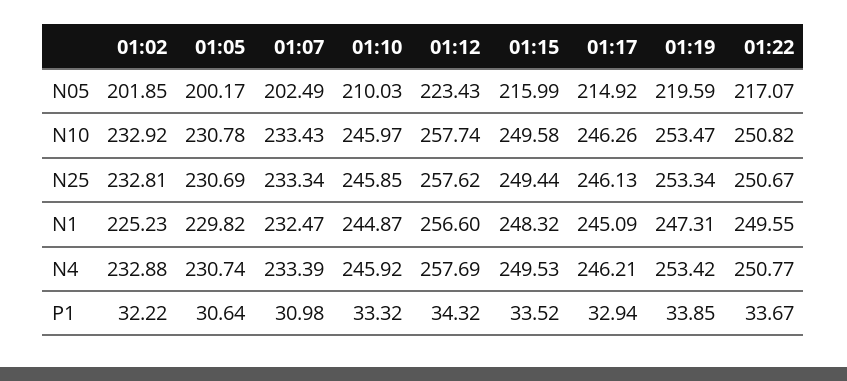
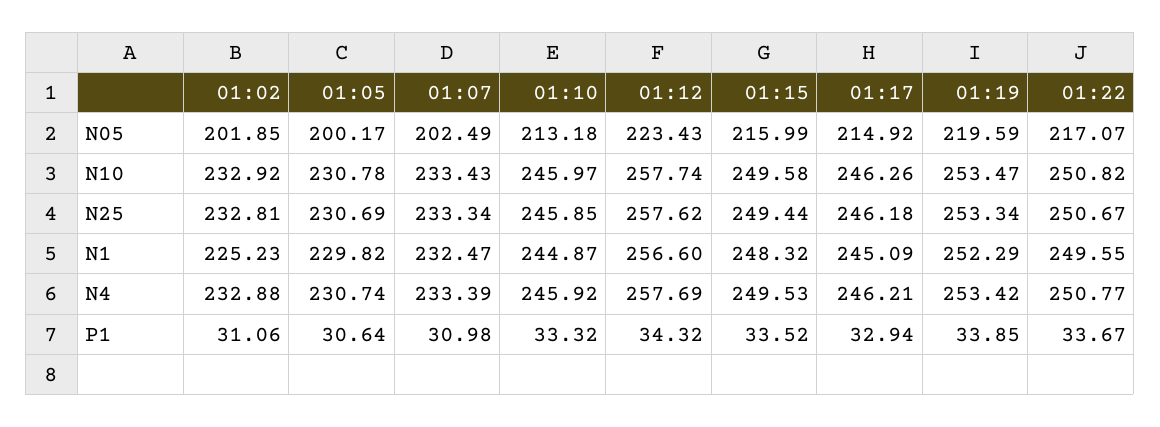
  {
    "01:02": {
      "N05": 201.85,
      "N10": 232.92,
      "N25": 232.81,
      "N1": 225.23,
      "N4": 232.88,
-     "P1": 32.22
+     "P1": 31.06
    },
    "01:05": {
      "N05": 200.17,
      "N10": 230.78,
      "N25": 230.69,
      "N1": 229.82,
      "N4": 230.74,
      "P1": 30.64
    },
    "01:07": {
      "N05": 202.49,
      "N10": 233.43,
      "N25": 233.34,
      "N1": 232.47,
      "N4": 233.39,
      "P1": 30.98
    },
    "01:10": {
-     "N05": 210.03,
+     "N05": 213.18,
      "N10": 245.97,
      "N25": 245.85,
      "N1": 244.87,
      "N4": 245.92,
      "P1": 33.32
    },
    "01:12": {
      "N05": 223.43,
      "N10": 257.74,
      "N25": 257.62,
      "N1": 256.6,
      "N4": 257.69,
      "P1": 34.32
    },
    "01:15": {
      "N05": 215.99,
      "N10": 249.58,
      "N25": 249.44,
      "N1": 248.32,
      "N4": 249.53,
      "P1": 33.52
    },
    "01:17": {
      "N05": 214.92,
      "N10": 246.26,
-     "N25": 246.13,
+     "N25": 246.18,
      "N1": 245.09,
      "N4": 246.21,
      "P1": 32.94
    },
    "01:19": {
      "N05": 219.59,
      "N10": 253.47,
      "N25": 253.34,
-     "N1": 247.31,
+     "N1": 252.29,
      "N4": 253.42,
      "P1": 33.85
    },
    "01:22": {
      "N05": 217.07,
      "N10": 250.82,
      "N25": 250.67,
      "N1": 249.55,
      "N4": 250.77,
      "P1": 33.67
    }
  }

